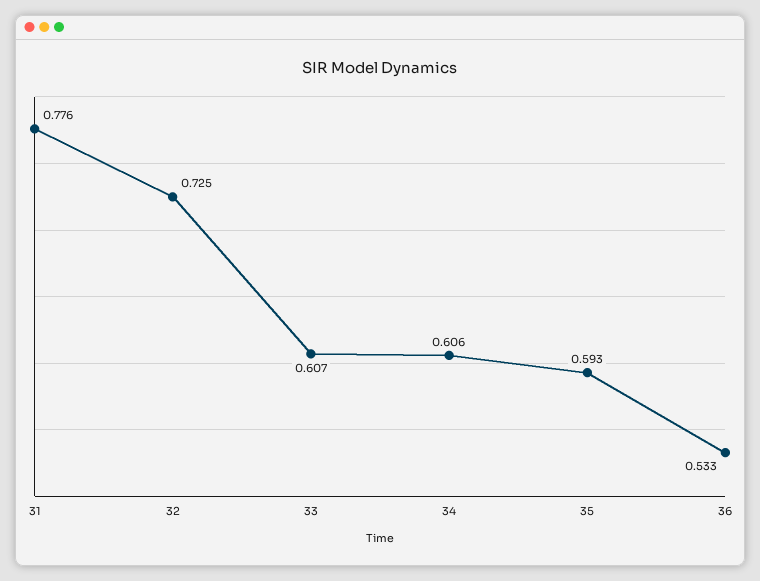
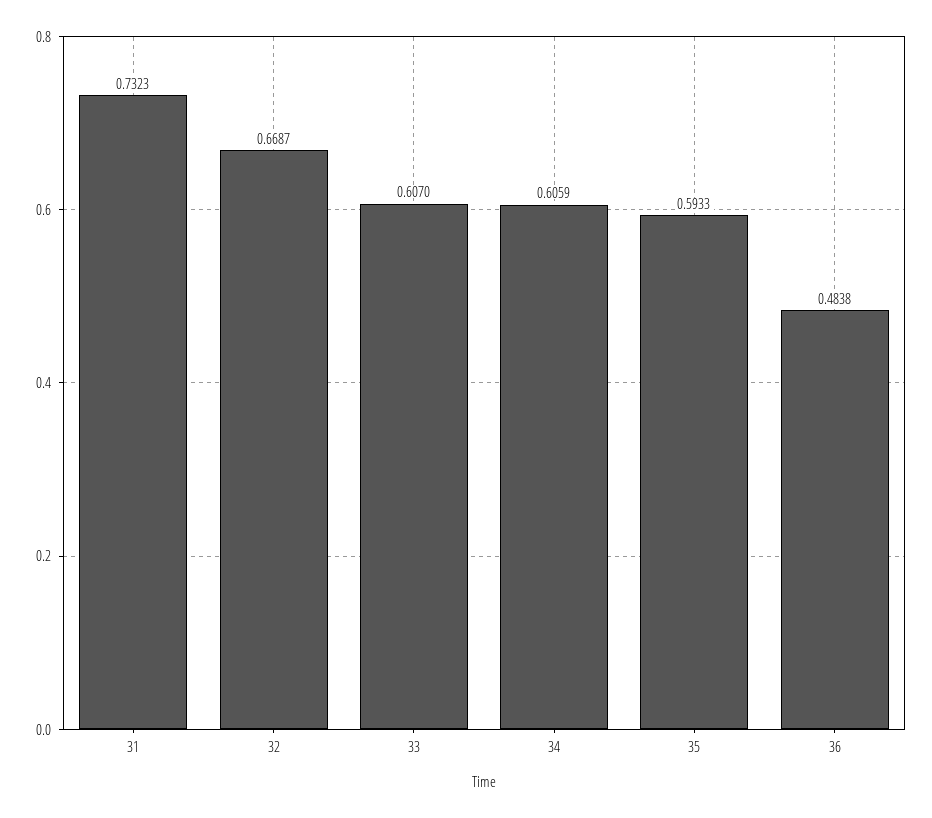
  {
-   "31": 0.776,
+   "31": 0.7323,
-   "32": 0.725,
+   "32": 0.6687,
    "33": 0.607,
    "34": 0.6059,
    "35": 0.5933,
-   "36": 0.533
+   "36": 0.4838
  }

